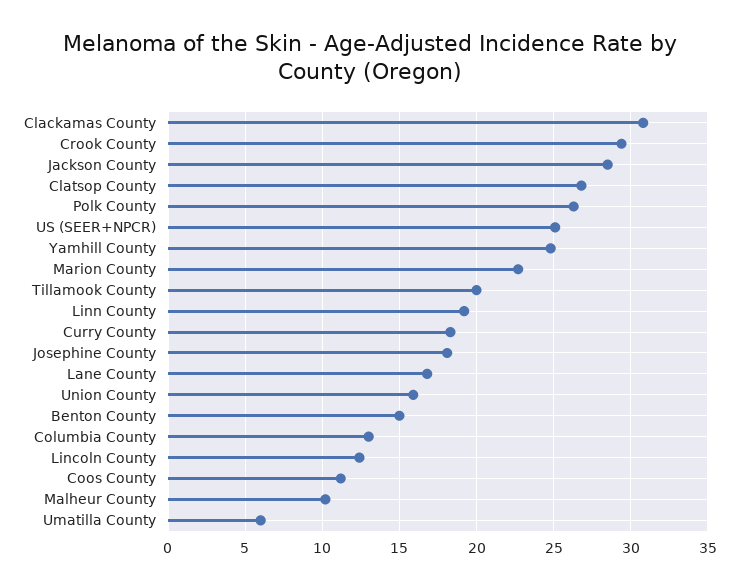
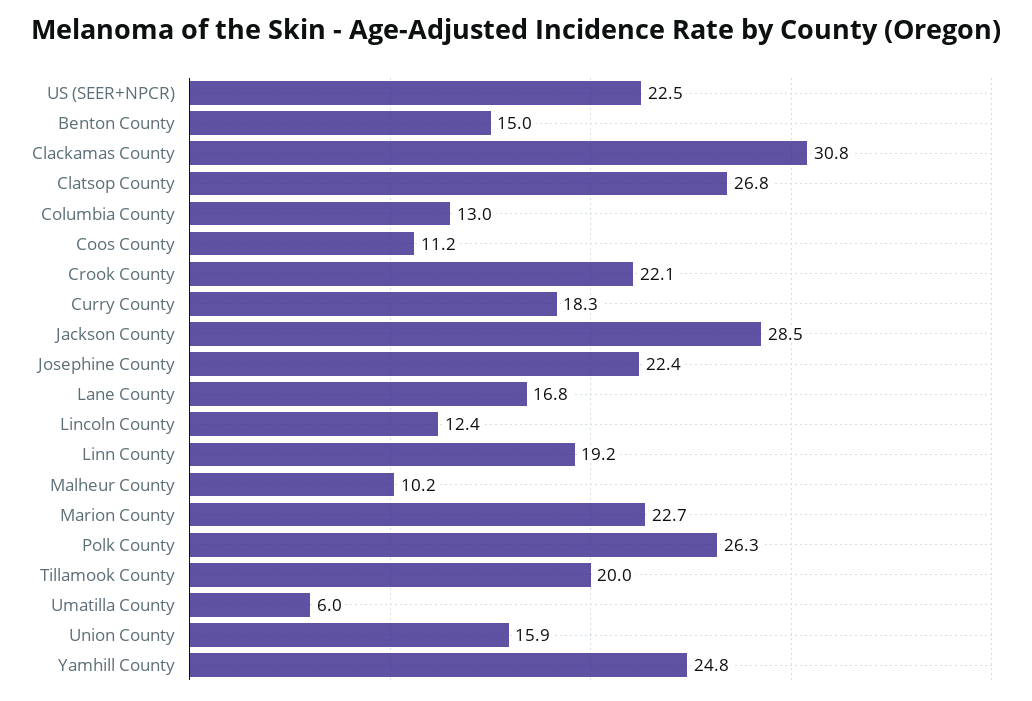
  {
    "Clackamas County": 30.8,
-   "Crook County": 29.5,
+   "Crook County": 22.1,
    "Jackson County": 28.5,
    "Clatsop County": 26.8,
    "Polk County": 26.3,
-   "US (SEER+NPCR)": 25,
+   "US (SEER+NPCR)": 22.5,
    "Yamhill County": 24.8,
    "Marion County": 22.7,
    "Tillamook County": 20,
    "Linn County": 19.2,
    "Curry County": 18.3,
-   "Josephine County": 18,
+   "Josephine County": 22.4,
    "Lane County": 16.8,
    "Union County": 15.9,
    "Benton County": 15,
    "Columbia County": 13,
    "Lincoln County": 12.4,
    "Coos County": 11.2,
    "Malheur County": 10.2,
    "Umatilla County": 6
  }

